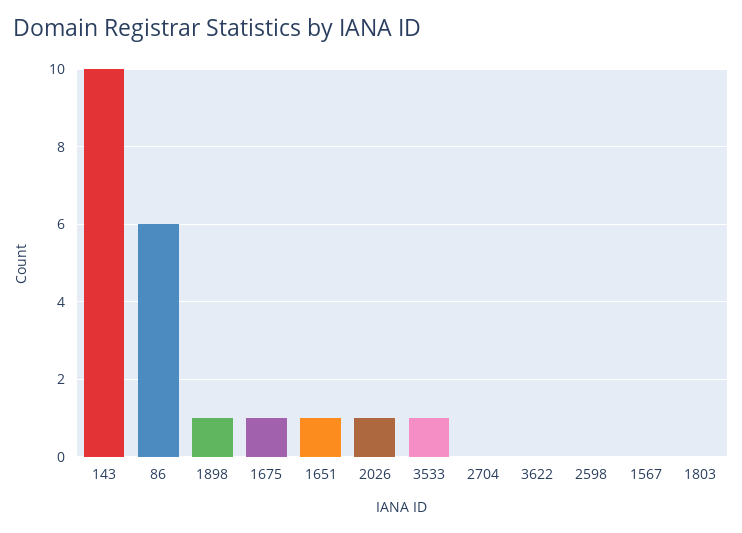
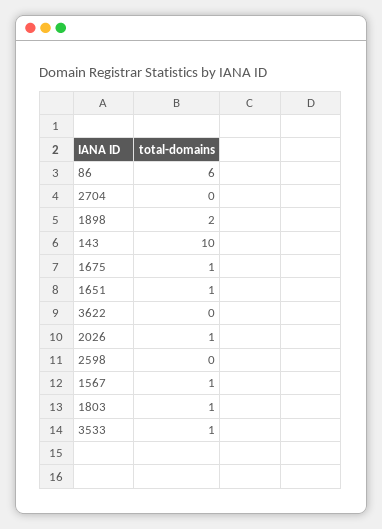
  {
    "143": 10,
    "86": 6,
-   "1898": 1,
+   "1898": 2,
    "1675": 1,
    "1651": 1,
    "2026": 1,
    "3533": 1,
    "2704": 0,
    "3622": 0,
    "2598": 0,
-   "1567": 0,
+   "1567": 1,
-   "1803": 0
+   "1803": 1
  }

